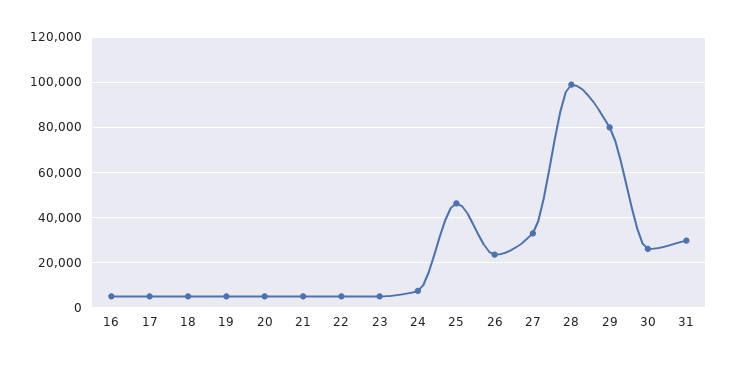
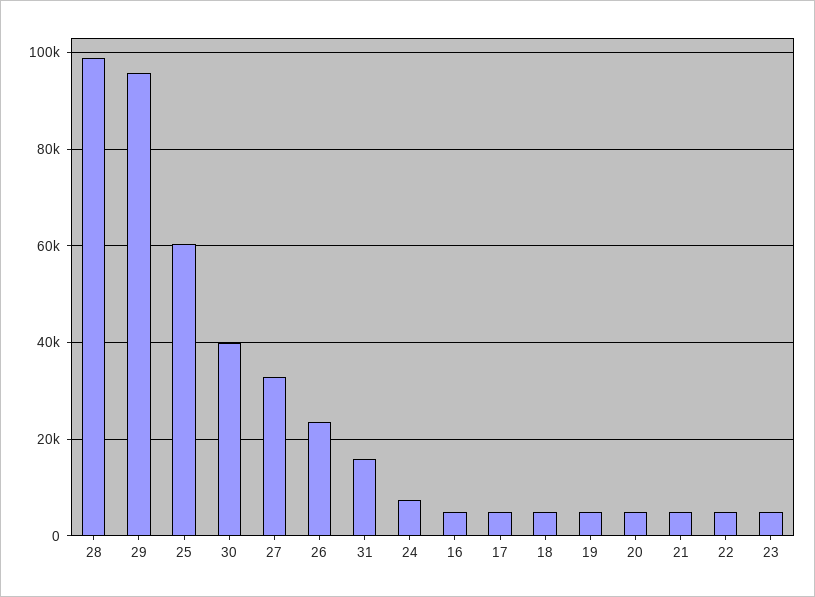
  {
    "16": 6000,
    "17": 6000,
    "18": 6000,
    "19": 6000,
    "20": 6000,
    "21": 6000,
    "22": 6000,
    "23": 6000,
    "24": 8000,
-   "25": 45000,
+   "25": 60000,
    "26": 24000,
    "27": 32000,
    "28": 98000,
-   "29": 80000,
+   "29": 96000,
-   "30": 25000,
+   "30": 40000,
-   "31": 30000
+   "31": 16000
  }

